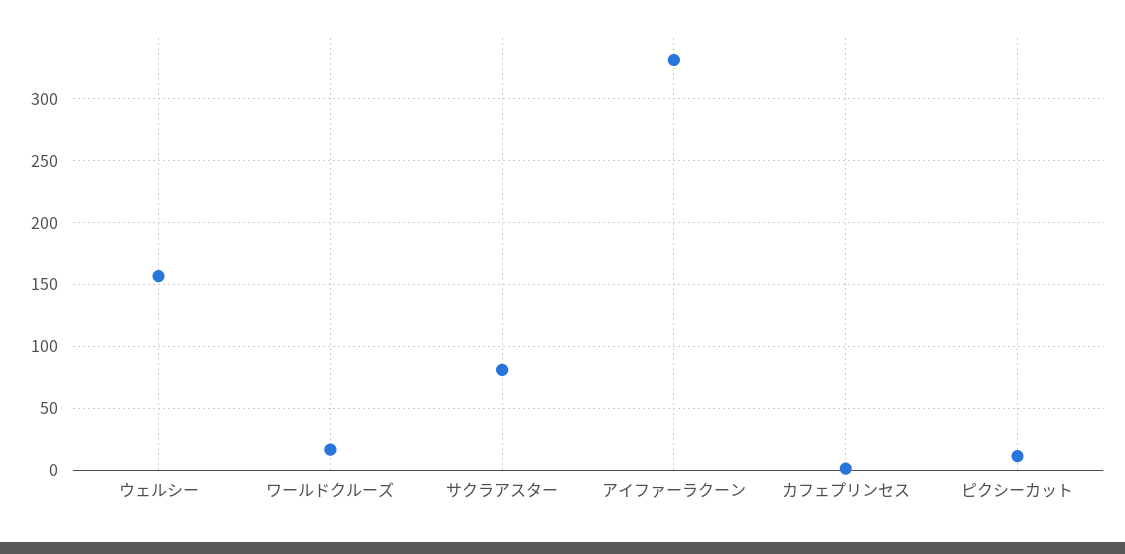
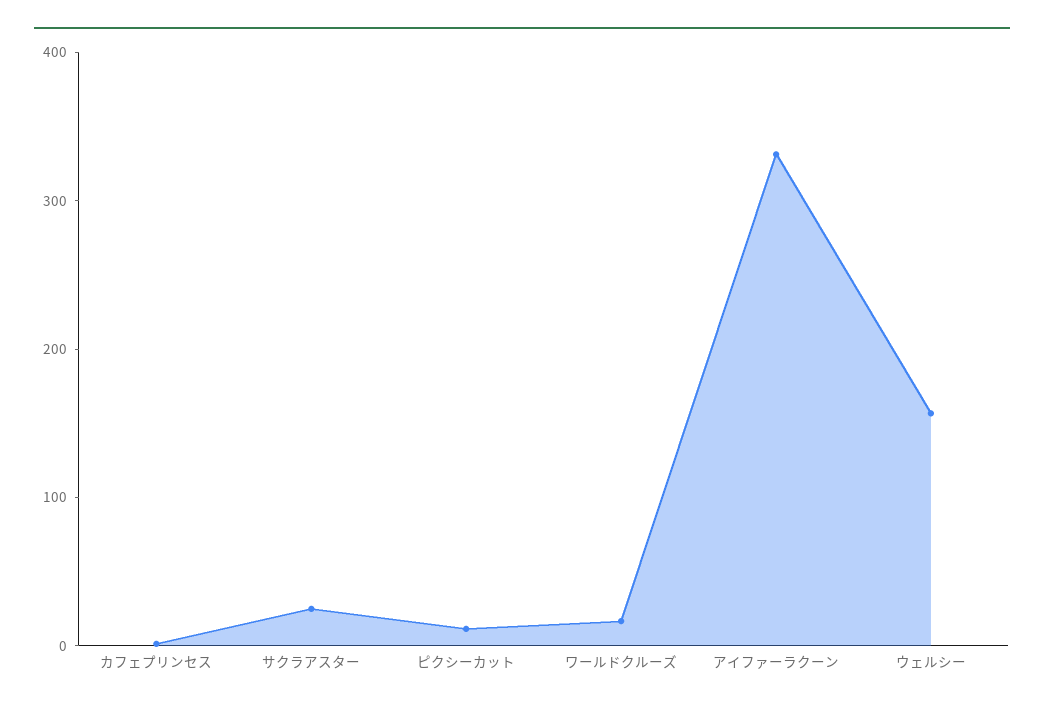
  {
    "ウェルシー": 155,
    "ワールドクルーズ": 15,
-   "サクラアスター": 80,
+   "サクラアスター": 20,
    "アイファーラクーン": 330,
    "カフェプリンセス": 0,
    "ピクシーカット": 10
  }

